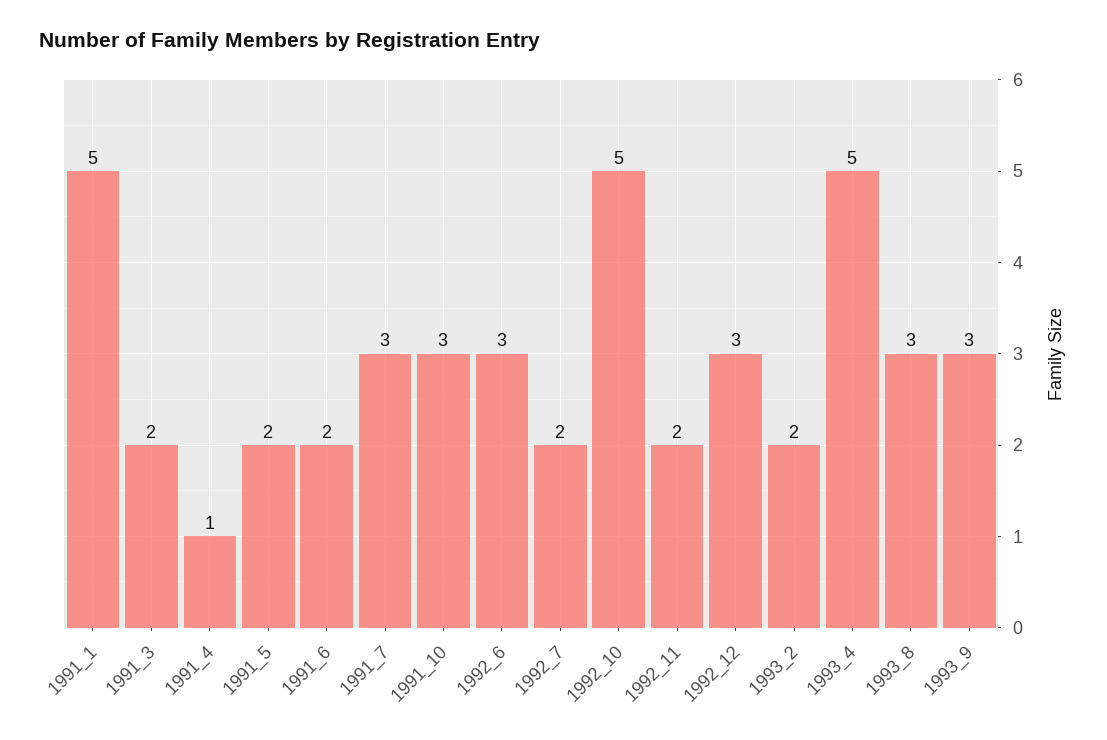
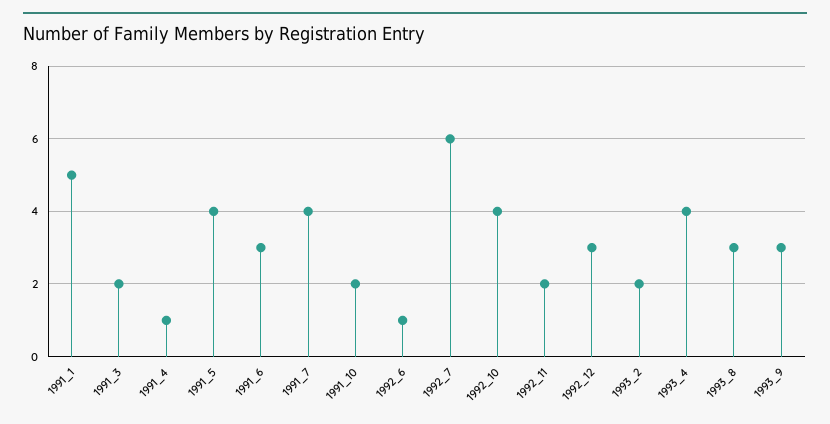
  {
    "1991_1": 5,
    "1991_3": 2,
    "1991_4": 1,
-   "1991_5": 2,
+   "1991_5": 4,
-   "1991_6": 2,
+   "1991_6": 3,
-   "1991_7": 3,
+   "1991_7": 4,
-   "1991_10": 3,
+   "1991_10": 2,
-   "1992_6": 3,
+   "1992_6": 1,
-   "1992_7": 2,
+   "1992_7": 6,
-   "1992_10": 5,
+   "1992_10": 4,
    "1992_11": 2,
    "1992_12": 3,
    "1993_2": 2,
-   "1993_4": 5,
+   "1993_4": 4,
    "1993_8": 3,
    "1993_9": 3
  }

